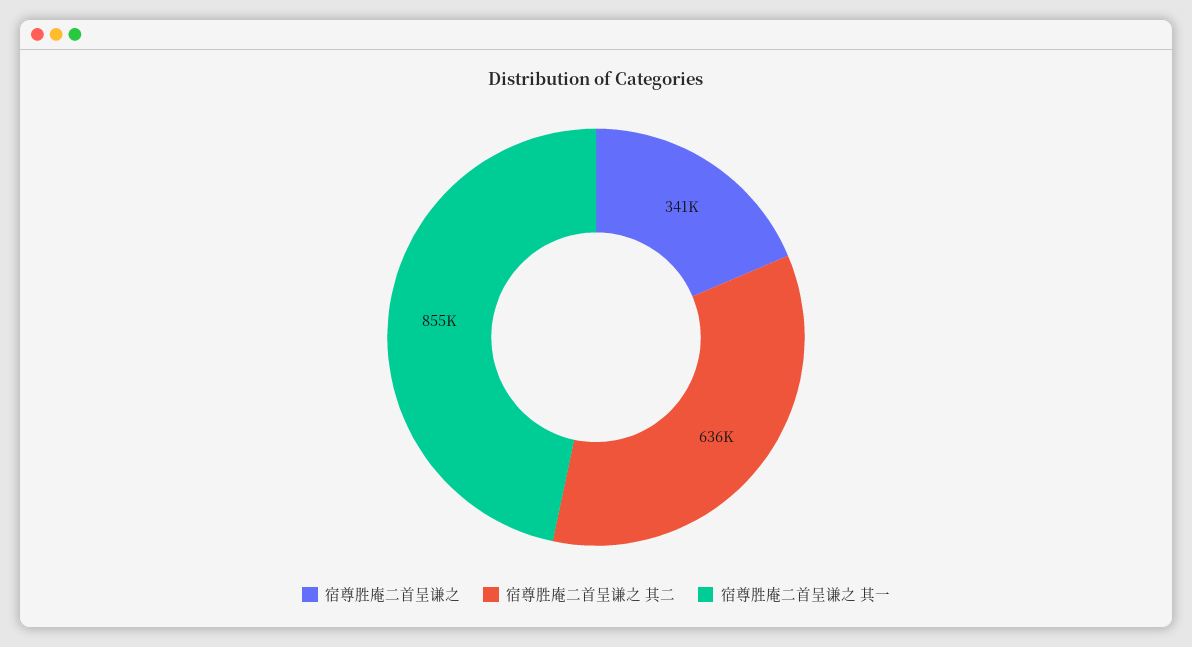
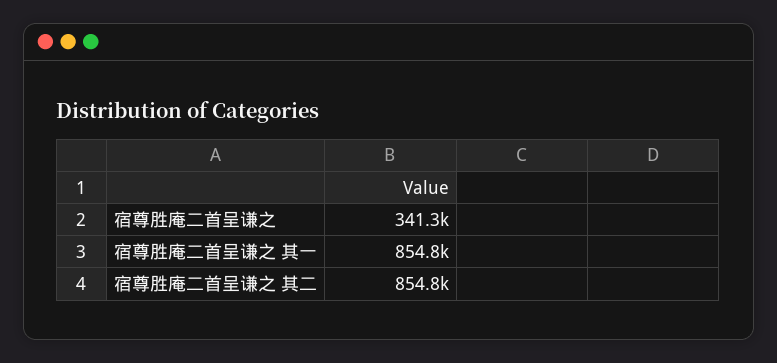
  {
    "宿尊胜庵二首呈谦之": 341300,
-   "宿尊胜庵二首呈谦之 其二": 636000,
+   "宿尊胜庵二首呈谦之 其二": 854800,
    "宿尊胜庵二首呈谦之 其一": 854800
  }

